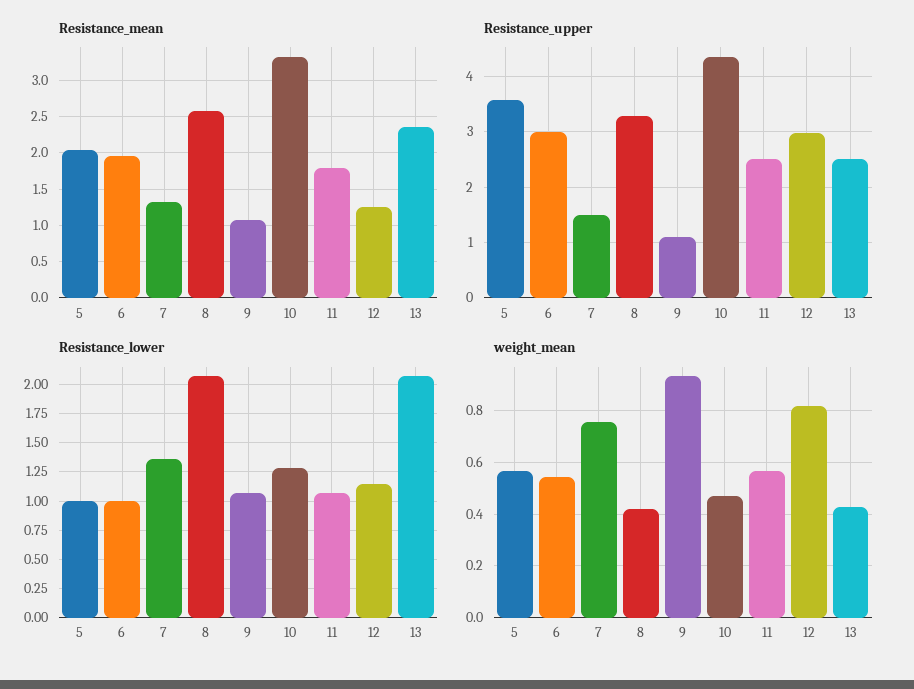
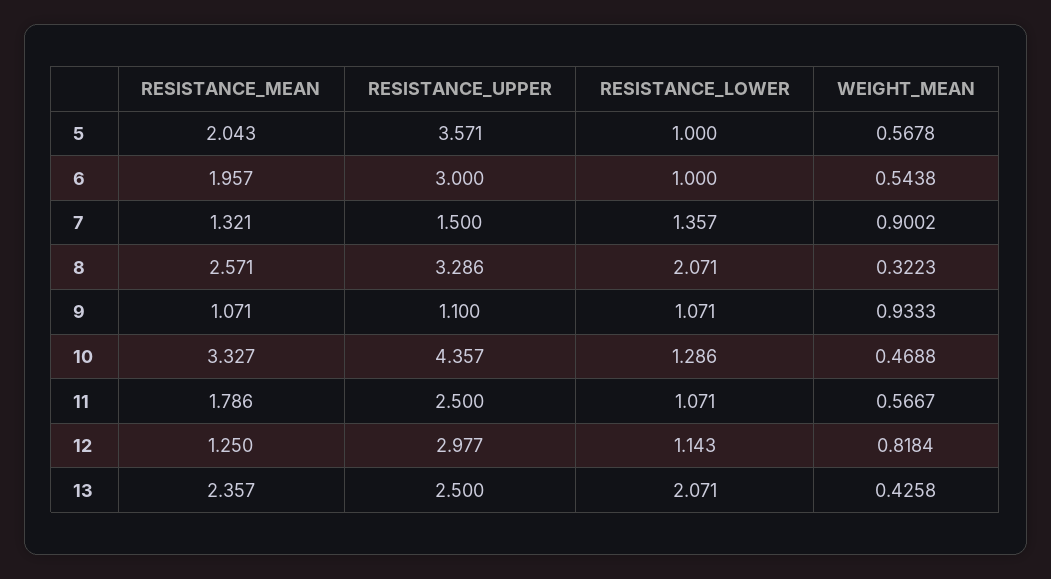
  {
    "Resistance_mean": {
      "5": 2.043,
      "6": 1.957,
      "7": 1.321,
      "8": 2.571,
      "9": 1.071,
      "10": 3.327,
      "11": 1.786,
      "12": 1.25,
      "13": 2.357
    },
    "Resistance_upper": {
      "5": 3.571,
      "6": 3,
      "7": 1.5,
      "8": 3.286,
      "9": 1.1,
      "10": 4.357,
      "11": 2.5,
      "12": 2.977,
      "13": 2.5
    },
    "Resistance_lower": {
      "5": 1,
      "6": 1,
      "7": 1.357,
      "8": 2.071,
      "9": 1.071,
      "10": 1.286,
      "11": 1.071,
      "12": 1.143,
      "13": 2.071
    },
    "weight_mean": {
      "5": 0.5678,
      "6": 0.5438,
-     "7": 0.75,
+     "7": 0.9002,
-     "8": 0.425,
+     "8": 0.3223,
      "9": 0.9333,
      "10": 0.4688,
      "11": 0.5667,
      "12": 0.8184,
      "13": 0.4258
    }
  }

